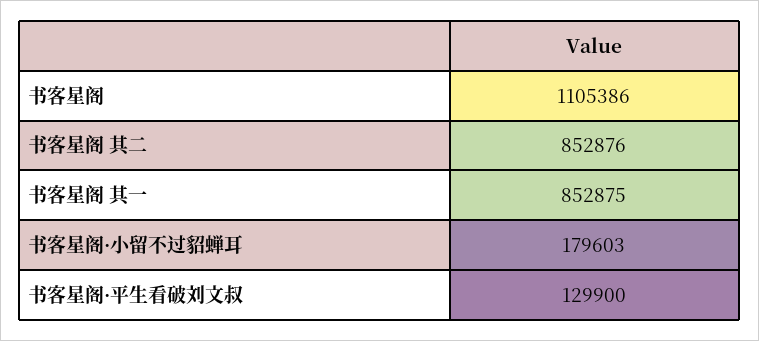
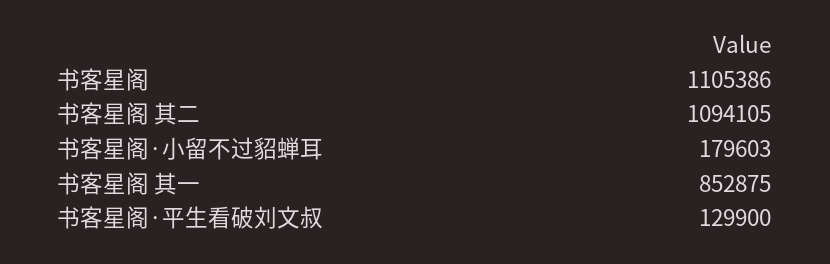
  {
    "书客星阁": 1105386,
-   "书客星阁 其二": 852876,
+   "书客星阁 其二": 1094105,
    "书客星阁 其一": 852875,
    "书客星阁·小留不过貂蝉耳": 179603,
    "书客星阁·平生看破刘文叔": 129900
  }

